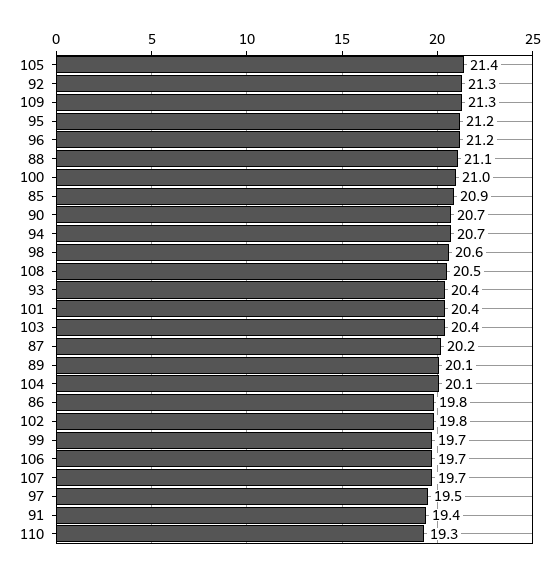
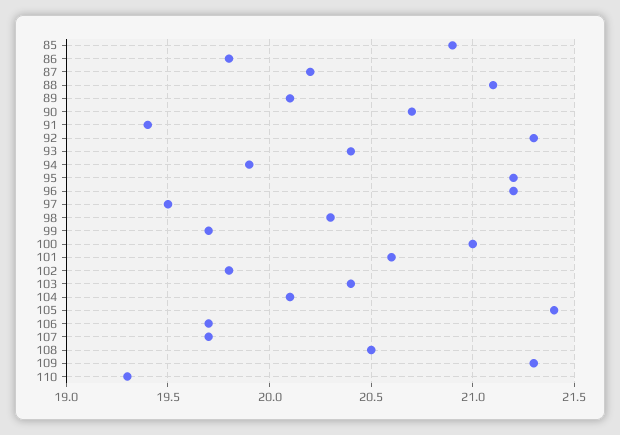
  {
    "105": 21.4,
    "92": 21.3,
    "109": 21.3,
    "95": 21.2,
    "96": 21.2,
    "88": 21.1,
    "100": 21,
    "85": 20.9,
    "90": 20.7,
-   "94": 20.7,
+   "94": 19.9,
-   "98": 20.6,
+   "98": 20.3,
    "108": 20.5,
    "93": 20.4,
-   "101": 20.4,
+   "101": 20.6,
    "103": 20.4,
    "87": 20.2,
    "89": 20.1,
    "104": 20.1,
    "86": 19.8,
    "102": 19.8,
    "99": 19.7,
    "106": 19.7,
    "107": 19.7,
    "97": 19.5,
    "91": 19.4,
    "110": 19.3
  }

